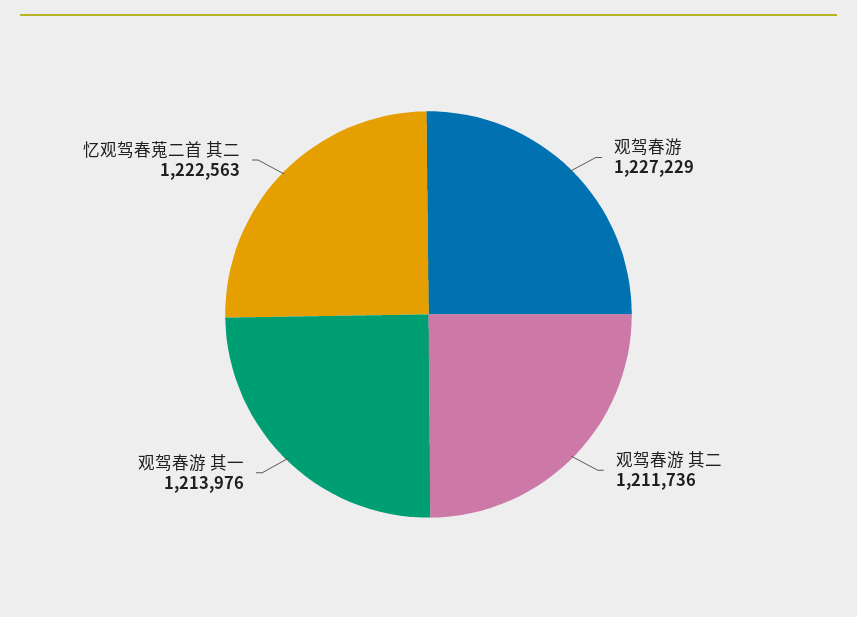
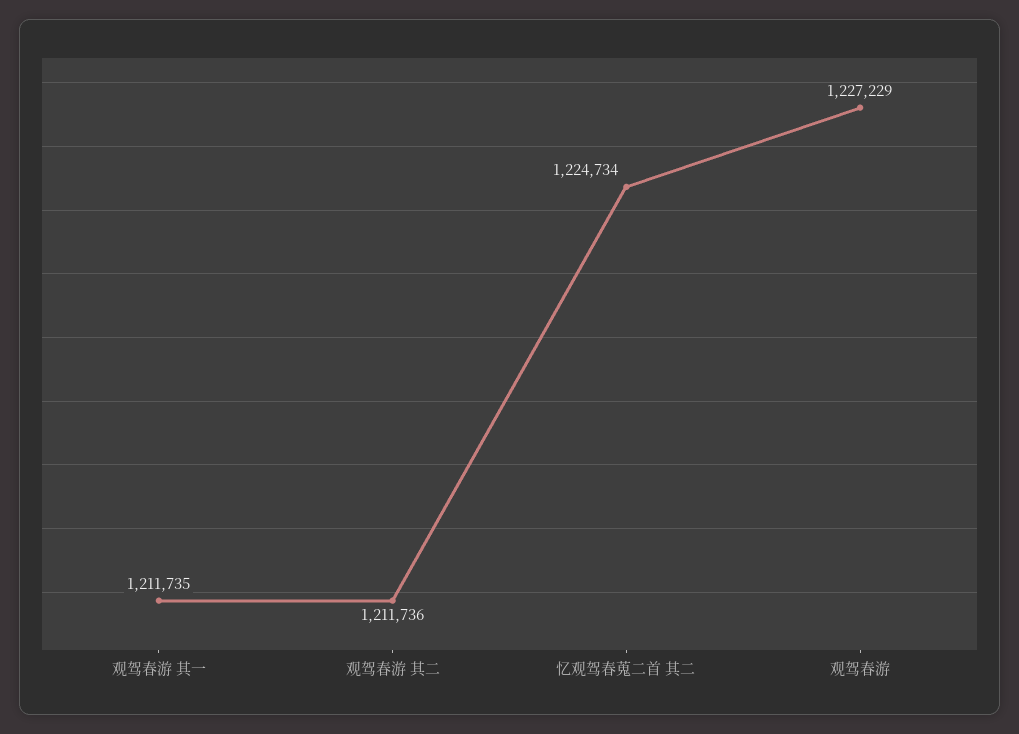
  {
    "观驾春游": 1227229,
    "观驾春游 其二": 1211736,
-   "观驾春游 其一": 1213976,
+   "观驾春游 其一": 1211735,
-   "忆观驾春蒐二首 其二": 1222563
+   "忆观驾春蒐二首 其二": 1224734
  }

